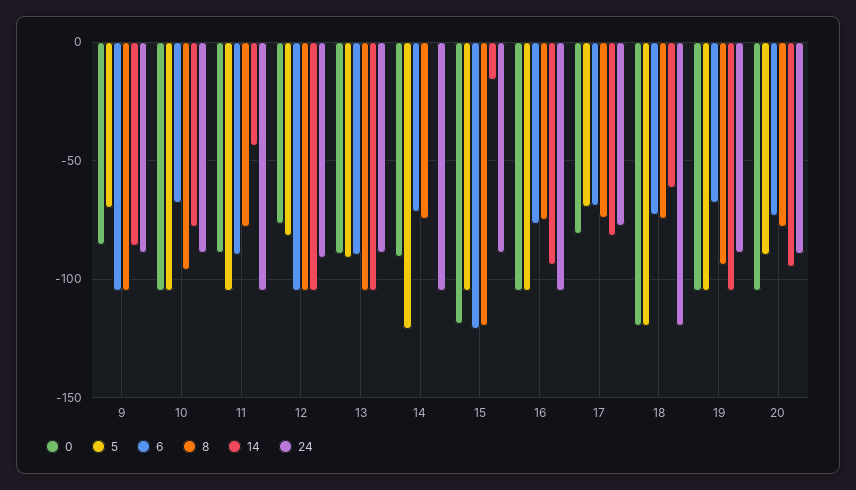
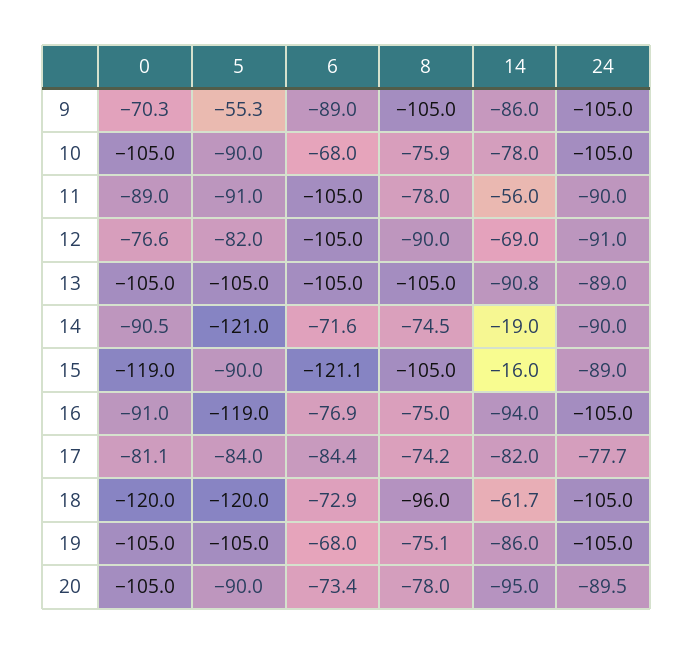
  {
    "0": {
-     "9": -85,
+     "9": -70.3,
      "10": -105,
      "11": -89,
      "12": -76.6,
-     "13": -90,
+     "13": -105,
      "14": -90.5,
      "15": -119,
-     "16": -105,
+     "16": -91,
      "17": -81.1,
      "18": -120,
      "19": -105,
      "20": -105
    },
    "5": {
-     "9": -70,
+     "9": -55.3,
-     "10": -105,
+     "10": -90,
-     "11": -105,
+     "11": -91,
      "12": -82,
-     "13": -90,
+     "13": -105,
      "14": -121,
-     "15": -105,
+     "15": -90,
-     "16": -105,
+     "16": -119,
-     "17": -70,
+     "17": -84,
      "18": -120,
      "19": -105,
      "20": -90
    },
    "6": {
-     "9": -105,
+     "9": -89,
      "10": -68,
-     "11": -90,
+     "11": -105,
      "12": -105,
-     "13": -90,
+     "13": -105,
      "14": -71.6,
      "15": -121.1,
      "16": -76.9,
-     "17": -70,
+     "17": -84.4,
      "18": -72.9,
      "19": -68,
      "20": -73.4
    },
    "8": {
      "9": -105,
-     "10": -95,
+     "10": -75.9,
      "11": -78,
-     "12": -105,
+     "12": -90,
      "13": -105,
      "14": -74.5,
-     "15": -120,
+     "15": -105,
      "16": -75,
      "17": -74.2,
-     "18": -75,
+     "18": -96,
-     "19": -95,
+     "19": -75.1,
      "20": -78
    },
    "14": {
      "9": -86,
      "10": -78,
-     "11": -45,
+     "11": -56,
-     "12": -105,
+     "12": -69,
-     "13": -105,
+     "13": -90.8,
-     "14": 0,
+     "14": -19,
      "15": -16,
      "16": -94,
      "17": -82,
      "18": -61.7,
-     "19": -105,
+     "19": -86,
      "20": -95
    },
    "24": {
-     "9": -90,
+     "9": -105,
-     "10": -90,
+     "10": -105,
-     "11": -105,
+     "11": -90,
      "12": -91,
      "13": -89,
-     "14": -105,
+     "14": -90,
      "15": -89,
      "16": -105,
      "17": -77.7,
-     "18": -120,
+     "18": -105,
-     "19": -90,
+     "19": -105,
      "20": -89.5
    }
  }

